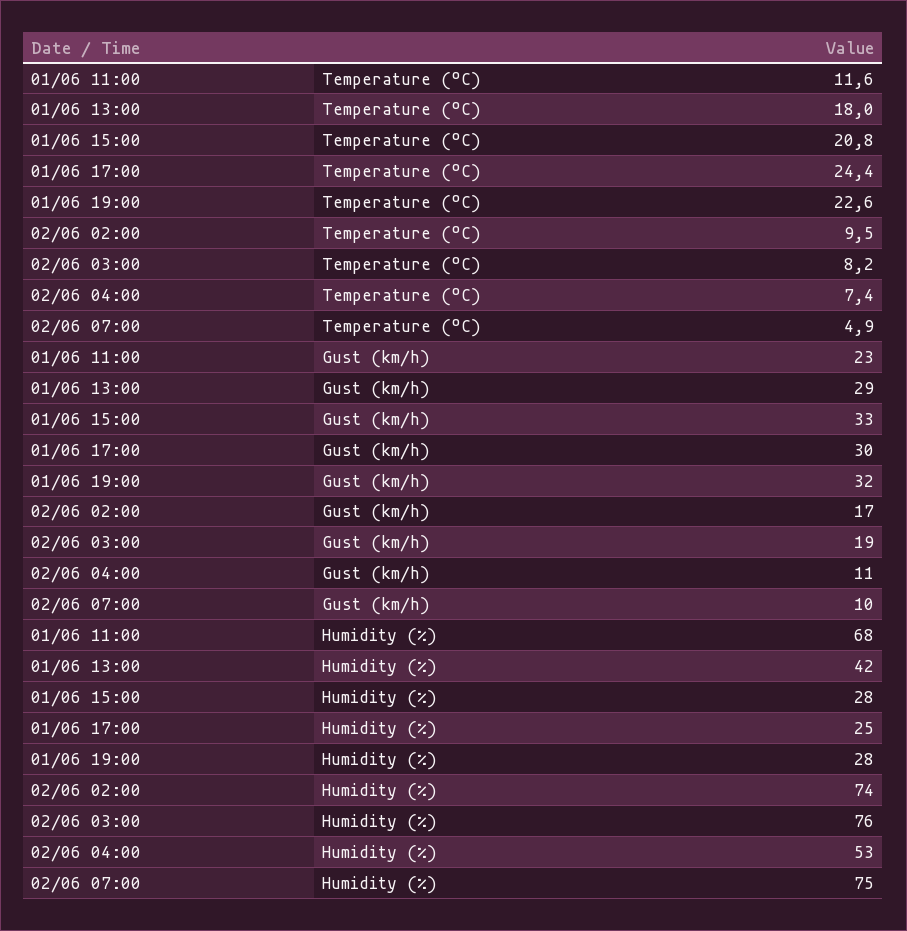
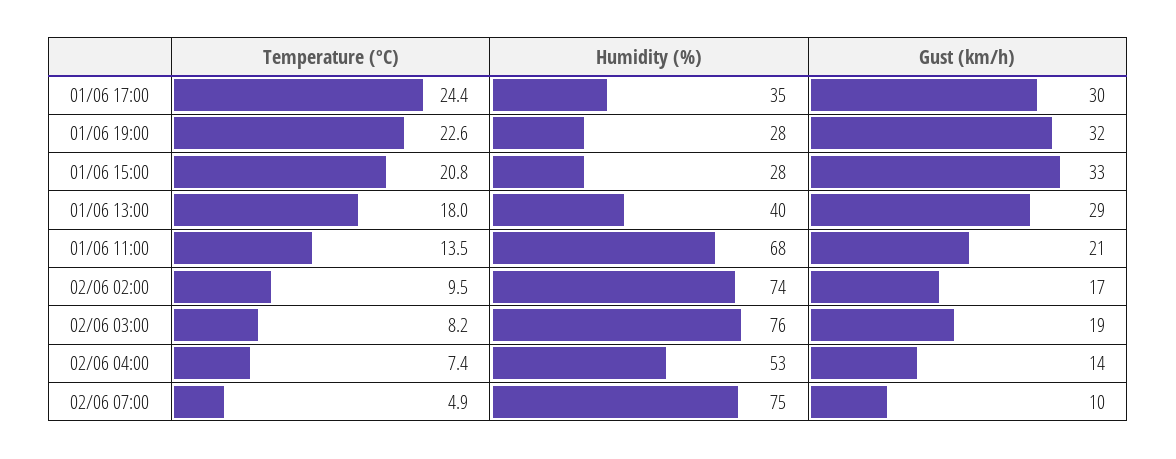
  {
    "01/06 11:00": {
-     "Temperature (ºC)": 11.6,
+     "Temperature (ºC)": 13.5,
-     "Gust (km/h)": 23,
+     "Gust (km/h)": 21,
      "Humidity (%)": 68
    },
    "01/06 13:00": {
      "Temperature (ºC)": 18,
      "Gust (km/h)": 29,
-     "Humidity (%)": 42
+     "Humidity (%)": 40
    },
    "01/06 15:00": {
      "Temperature (ºC)": 20.8,
      "Gust (km/h)": 33,
      "Humidity (%)": 28
    },
    "01/06 17:00": {
      "Temperature (ºC)": 24.4,
      "Gust (km/h)": 30,
-     "Humidity (%)": 25
+     "Humidity (%)": 35
    },
    "01/06 19:00": {
      "Temperature (ºC)": 22.6,
      "Gust (km/h)": 32,
      "Humidity (%)": 28
    },
    "02/06 02:00": {
      "Temperature (ºC)": 9.5,
      "Gust (km/h)": 17,
      "Humidity (%)": 74
    },
    "02/06 03:00": {
      "Temperature (ºC)": 8.2,
      "Gust (km/h)": 19,
      "Humidity (%)": 76
    },
    "02/06 04:00": {
      "Temperature (ºC)": 7.4,
-     "Gust (km/h)": 11,
+     "Gust (km/h)": 14,
      "Humidity (%)": 53
    },
    "02/06 07:00": {
      "Temperature (ºC)": 4.9,
      "Gust (km/h)": 10,
      "Humidity (%)": 75
    }
  }

